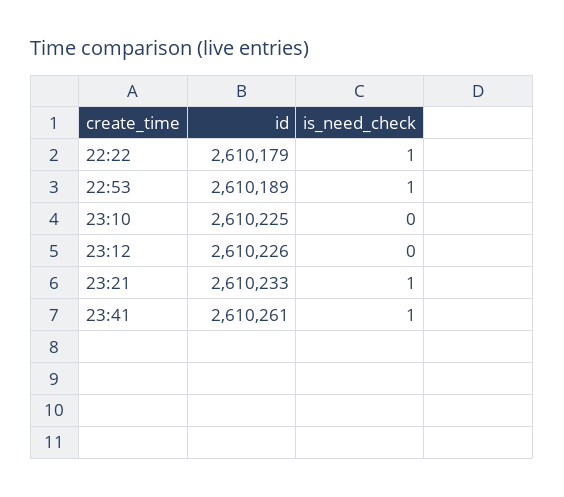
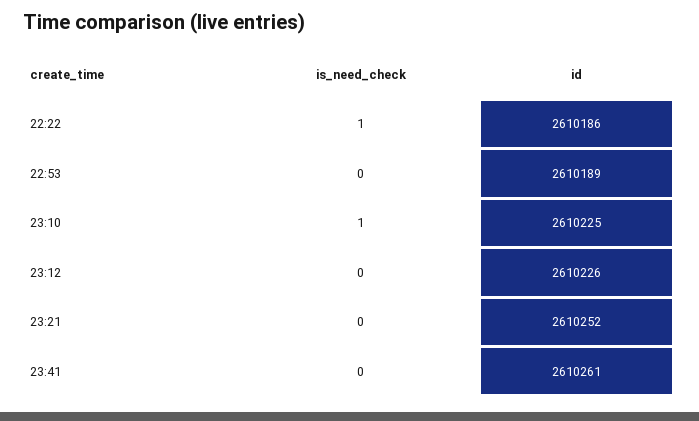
  {
    "id": {
-     "22:22": 2610179,
+     "22:22": 2610186,
      "22:53": 2610189,
      "23:10": 2610225,
      "23:12": 2610226,
-     "23:21": 2610233,
+     "23:21": 2610252,
      "23:41": 2610261
    },
    "is_need_check": {
      "22:22": 1,
-     "22:53": 1,
+     "22:53": 0,
-     "23:10": 0,
+     "23:10": 1,
      "23:12": 0,
-     "23:21": 1,
+     "23:21": 0,
-     "23:41": 1
+     "23:41": 0
    }
  }

